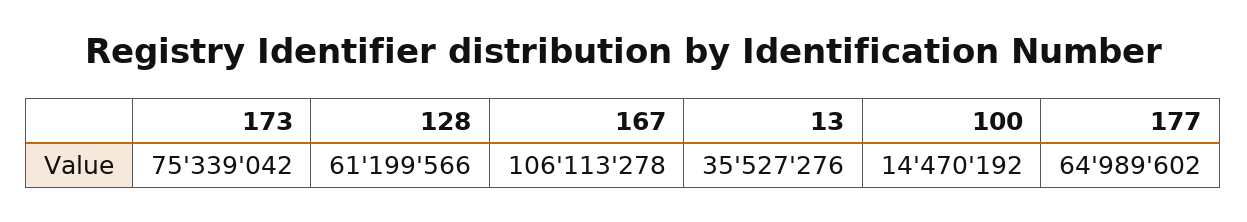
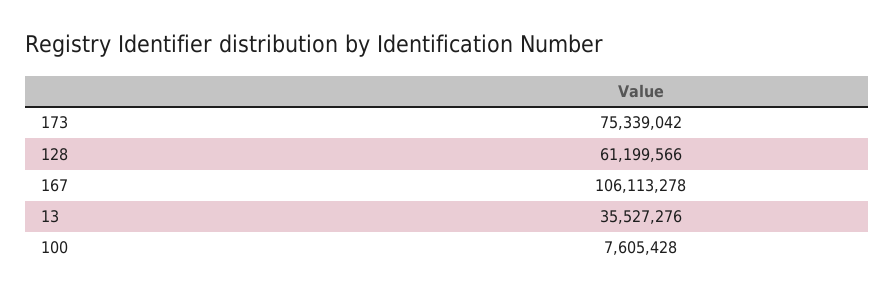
  {
    "173": 75339042,
    "128": 61199566,
    "167": 106113278,
    "13": 35527276,
-   "100": 14470192,
+   "100": 7605428
-   "177": 64989602
  }

